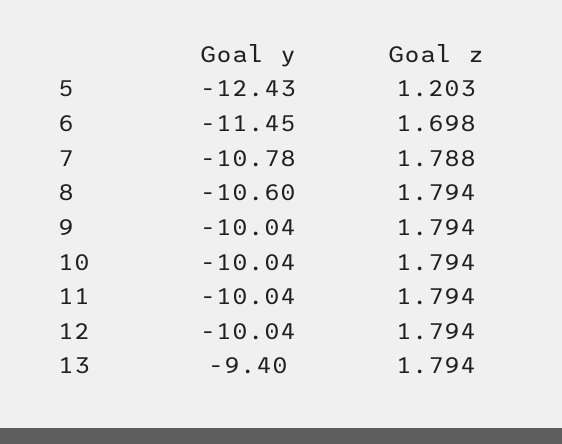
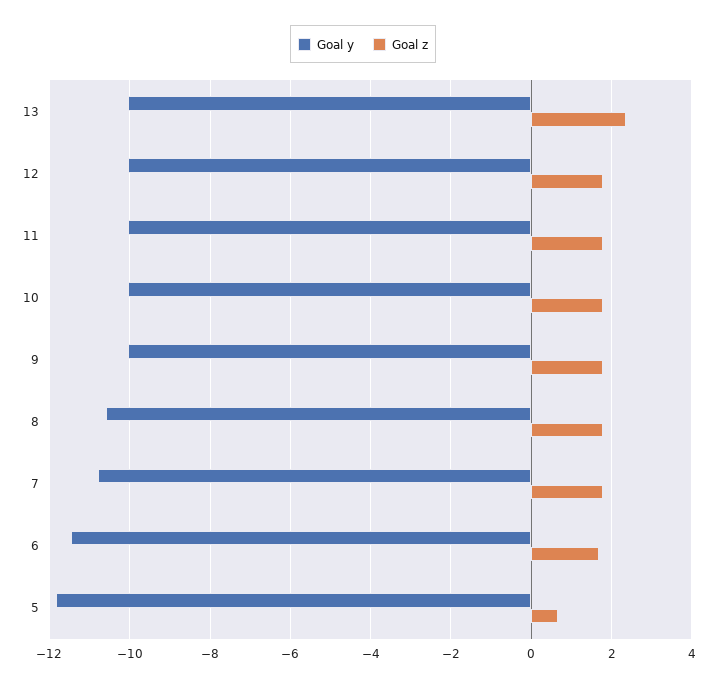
  {
    "Goal y": {
-     "5": -12.43,
+     "5": -11.8,
      "6": -11.45,
      "7": -10.78,
      "8": -10.6,
      "9": -10.04,
      "10": -10.04,
      "11": -10.04,
      "12": -10.04,
-     "13": -9.4
+     "13": -10
    },
    "Goal z": {
-     "5": 1.203,
+     "5": 0.6,
      "6": 1.698,
      "7": 1.788,
      "8": 1.794,
      "9": 1.794,
      "10": 1.794,
      "11": 1.794,
      "12": 1.794,
-     "13": 1.794
+     "13": 2.4
    }
  }

